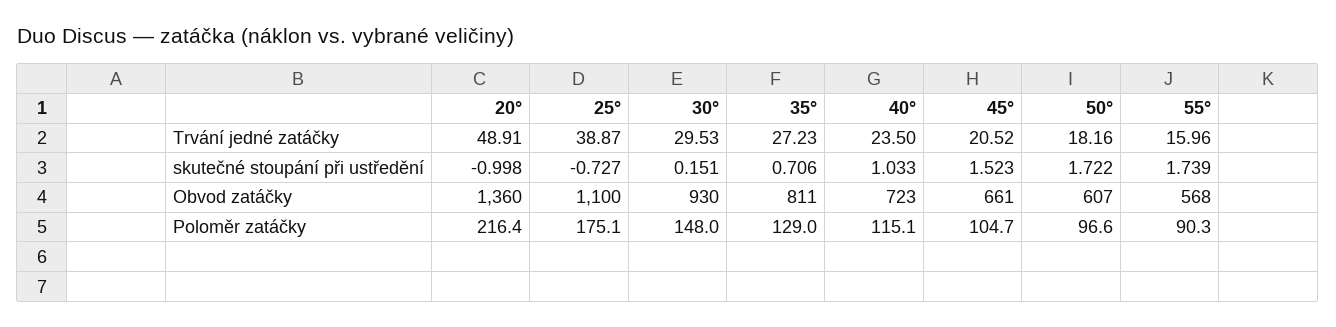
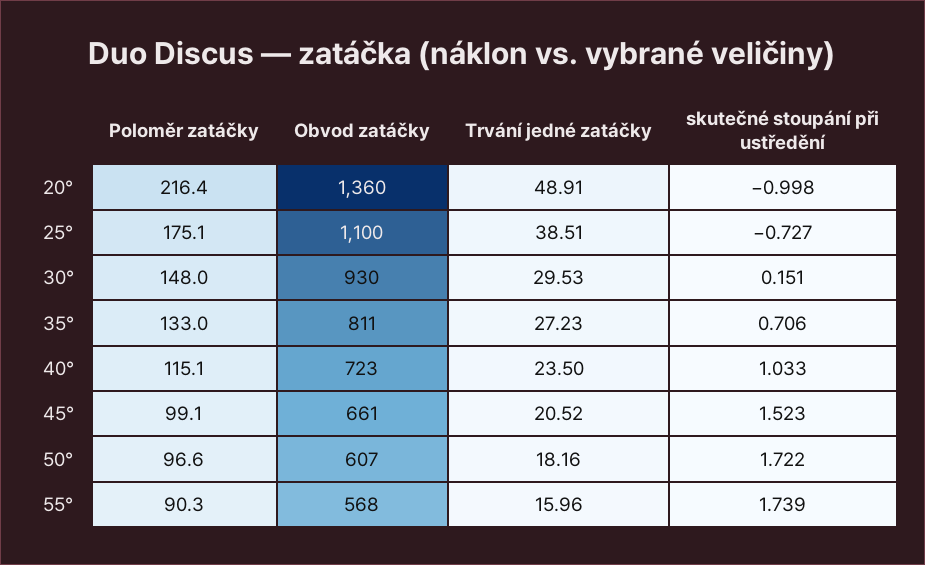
  {
    "20°": {
      "Trvání jedné zatáčky": 48.91,
      "skutečné stoupání při ustředění": -0.998,
      "Obvod zatáčky": 1360,
      "Poloměr zatáčky": 216.4
    },
    "25°": {
-     "Trvání jedné zatáčky": 38.87,
+     "Trvání jedné zatáčky": 38.51,
      "skutečné stoupání při ustředění": -0.727,
      "Obvod zatáčky": 1100,
      "Poloměr zatáčky": 175.1
    },
    "30°": {
      "Trvání jedné zatáčky": 29.53,
      "skutečné stoupání při ustředění": 0.151,
      "Obvod zatáčky": 930,
      "Poloměr zatáčky": 148
    },
    "35°": {
      "Trvání jedné zatáčky": 27.23,
      "skutečné stoupání při ustředění": 0.706,
      "Obvod zatáčky": 811,
-     "Poloměr zatáčky": 129
+     "Poloměr zatáčky": 133
    },
    "40°": {
      "Trvání jedné zatáčky": 23.5,
      "skutečné stoupání při ustředění": 1.033,
      "Obvod zatáčky": 723,
      "Poloměr zatáčky": 115.1
    },
    "45°": {
      "Trvání jedné zatáčky": 20.52,
      "skutečné stoupání při ustředění": 1.523,
      "Obvod zatáčky": 661,
-     "Poloměr zatáčky": 104.7
+     "Poloměr zatáčky": 99.1
    },
    "50°": {
      "Trvání jedné zatáčky": 18.16,
      "skutečné stoupání při ustředění": 1.722,
      "Obvod zatáčky": 607,
      "Poloměr zatáčky": 96.6
    },
    "55°": {
      "Trvání jedné zatáčky": 15.96,
      "skutečné stoupání při ustředění": 1.739,
      "Obvod zatáčky": 568,
      "Poloměr zatáčky": 90.3
    }
  }

